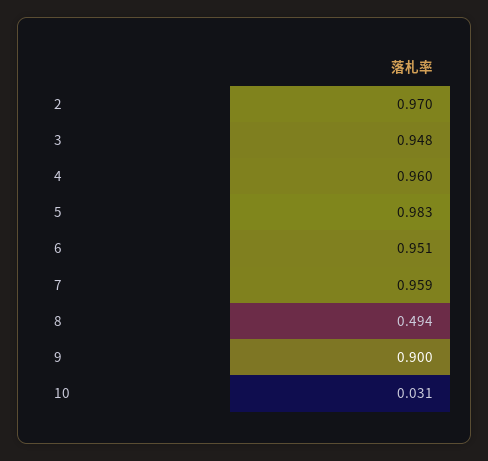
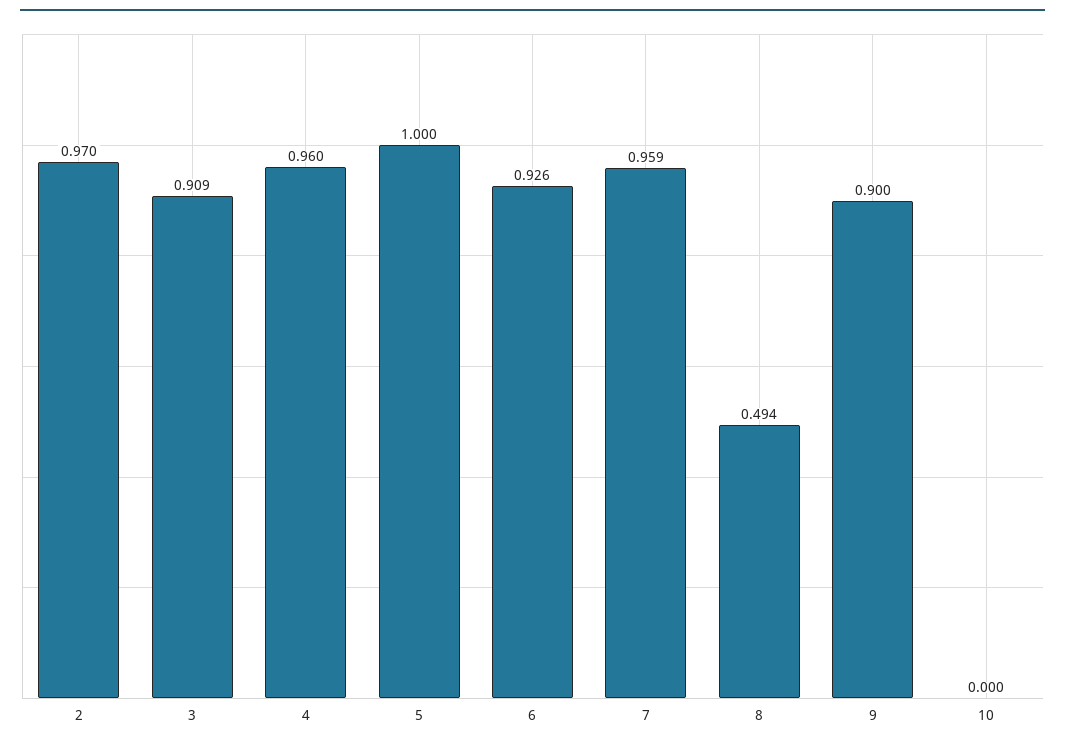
  {
    "2": 0.97,
-   "3": 0.948,
+   "3": 0.909,
    "4": 0.96,
-   "5": 0.983,
+   "5": 1,
-   "6": 0.951,
+   "6": 0.926,
    "7": 0.959,
    "8": 0.494,
    "9": 0.9,
-   "10": 0.031
+   "10": 0
  }

